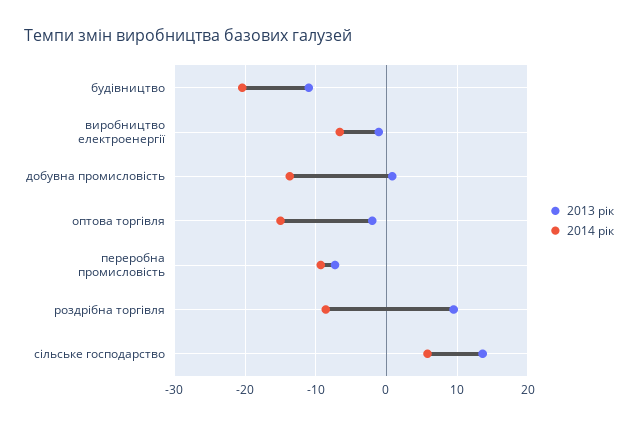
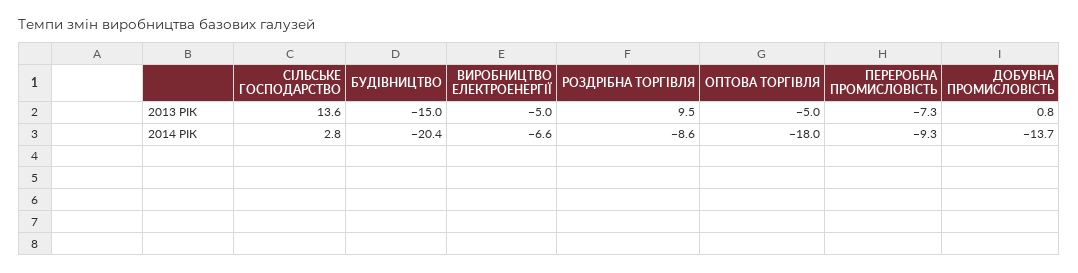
  {
    "2013 рік": {
-     "будівництво": -11,
+     "будівництво": -15,
-     "виробництво електроенергії": -1,
+     "виробництво електроенергії": -5,
      "добувна промисловість": 0.8,
-     "оптова торгівля": -2,
+     "оптова торгівля": -5,
      "переробна промисловість": -7.3,
      "роздрібна торгівля": 9.5,
      "сільське господарство": 13.6
    },
    "2014 рік": {
      "будівництво": -20.4,
      "виробництво електроенергії": -6.6,
      "добувна промисловість": -13.7,
-     "оптова торгівля": -15,
+     "оптова торгівля": -18,
      "переробна промисловість": -9.3,
      "роздрібна торгівля": -8.6,
-     "сільське господарство": 6
+     "сільське господарство": 2.8
    }
  }

